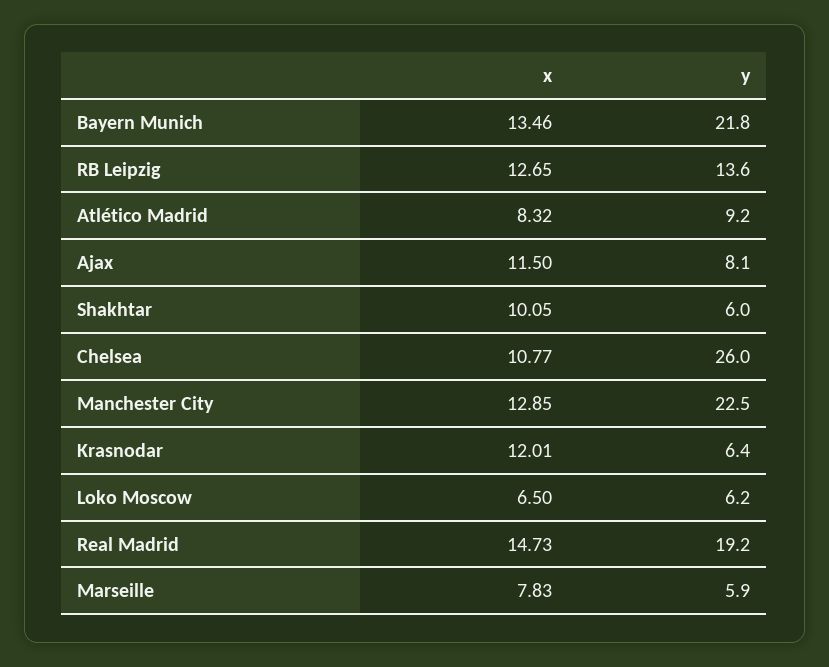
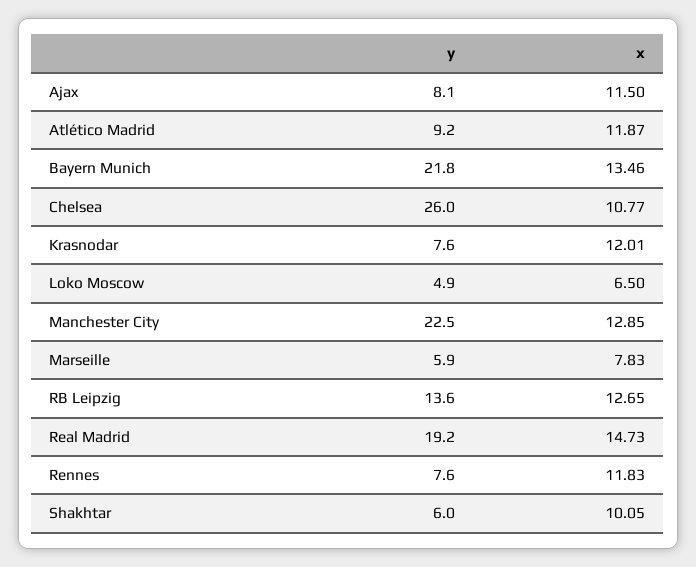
  {
    "x": {
      "Bayern Munich": 13.46,
      "RB Leipzig": 12.65,
-     "Atlético Madrid": 8.32,
+     "Atlético Madrid": 11.87,
      "Ajax": 11.5,
      "Shakhtar": 10.05,
      "Chelsea": 10.77,
      "Manchester City": 12.85,
      "Krasnodar": 12.01,
      "Loko Moscow": 6.5,
      "Real Madrid": 14.73,
-     "Marseille": 7.83
+     "Marseille": 7.83,
+     "Rennes": 11.83
    },
    "y": {
      "Bayern Munich": 21.8,
      "RB Leipzig": 13.6,
      "Atlético Madrid": 9.2,
      "Ajax": 8.1,
      "Shakhtar": 6,
      "Chelsea": 26,
      "Manchester City": 22.5,
-     "Krasnodar": 6.4,
+     "Krasnodar": 7.6,
-     "Loko Moscow": 6.2,
+     "Loko Moscow": 4.9,
      "Real Madrid": 19.2,
-     "Marseille": 5.9
+     "Marseille": 5.9,
+     "Rennes": 7.6
    }
  }

